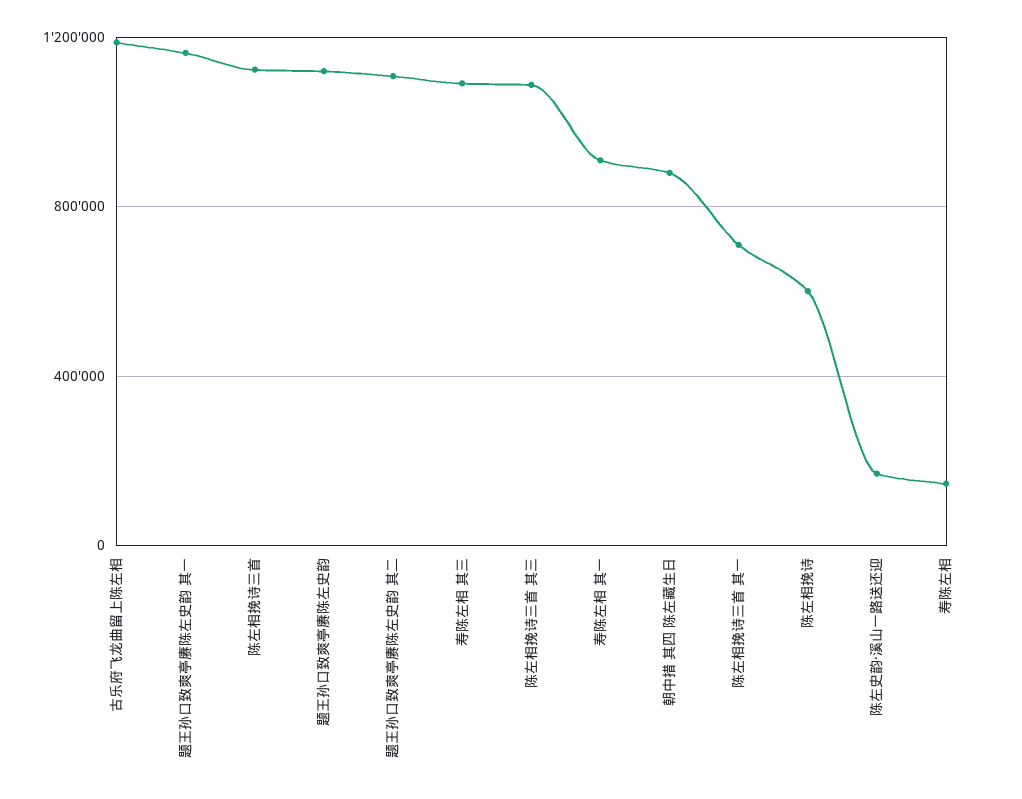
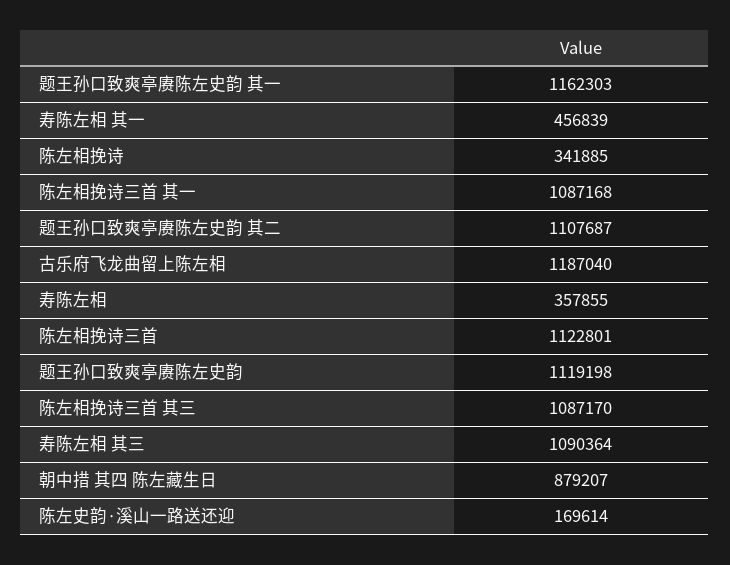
  {
    "古乐府飞龙曲留上陈左相": 1187040,
    "题王孙口致爽亭赓陈左史韵 其一": 1162303,
    "陈左相挽诗三首": 1122801,
    "题王孙口致爽亭赓陈左史韵": 1119198,
    "题王孙口致爽亭赓陈左史韵 其二": 1107687,
    "寿陈左相 其三": 1090364,
    "陈左相挽诗三首 其三": 1087170,
-   "寿陈左相 其一": 900000,
+   "寿陈左相 其一": 456839,
    "朝中措 其四 陈左藏生日": 879207,
-   "陈左相挽诗三首 其一": 700000,
+   "陈左相挽诗三首 其一": 1087168,
-   "陈左相挽诗": 600000,
+   "陈左相挽诗": 341885,
    "陈左史韵·溪山一路送还迎": 169614,
-   "寿陈左相": 150000
+   "寿陈左相": 357855
  }

